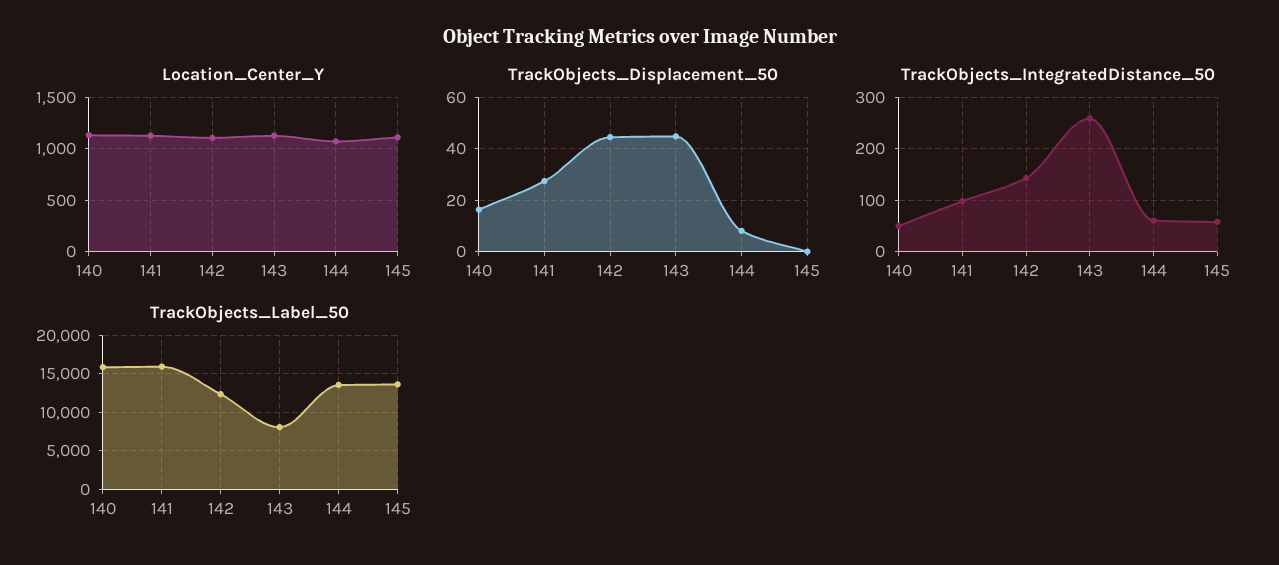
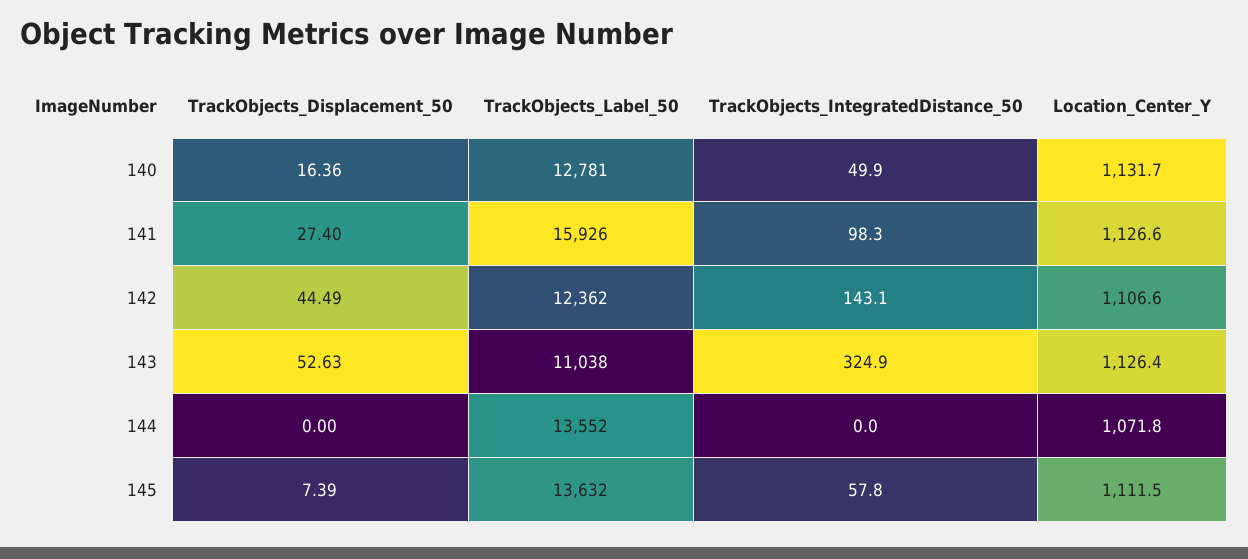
  {
    "Location_Center_Y": {
      "140": 1131.7,
      "141": 1126.6,
      "142": 1106.6,
      "143": 1126.4,
      "144": 1071.8,
      "145": 1111.5
    },
    "TrackObjects_Displacement_50": {
      "140": 16.36,
      "141": 27.4,
      "142": 44.49,
-     "143": 45,
+     "143": 52.63,
-     "144": 7.5,
+     "144": 0,
-     "145": 0
+     "145": 7.39
    },
    "TrackObjects_IntegratedDistance_50": {
      "140": 49.9,
      "141": 98.3,
      "142": 143.1,
-     "143": 260,
+     "143": 324.9,
-     "144": 60,
+     "144": 0,
      "145": 57.8
    },
    "TrackObjects_Label_50": {
-     "140": 16000,
+     "140": 12781,
      "141": 15926,
      "142": 12362,
-     "143": 8000,
+     "143": 11038,
      "144": 13552,
      "145": 13632
    }
  }

